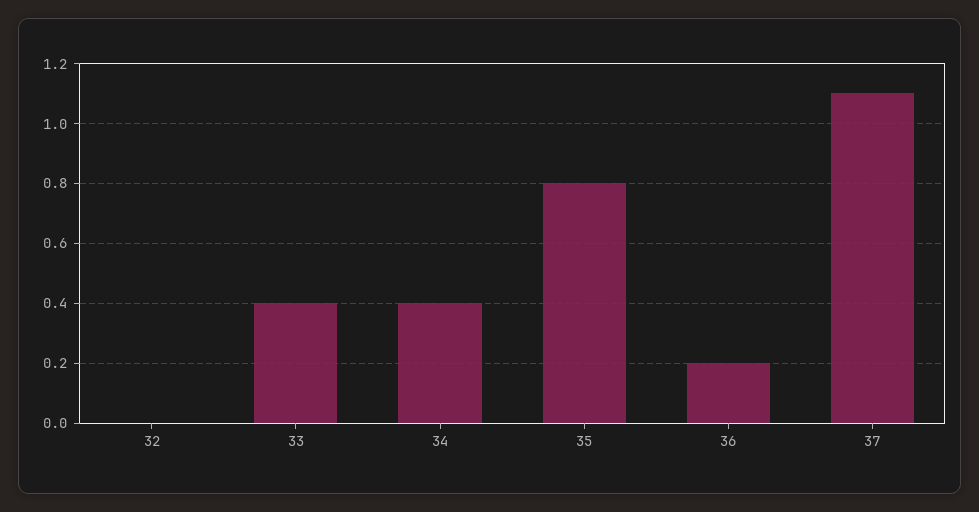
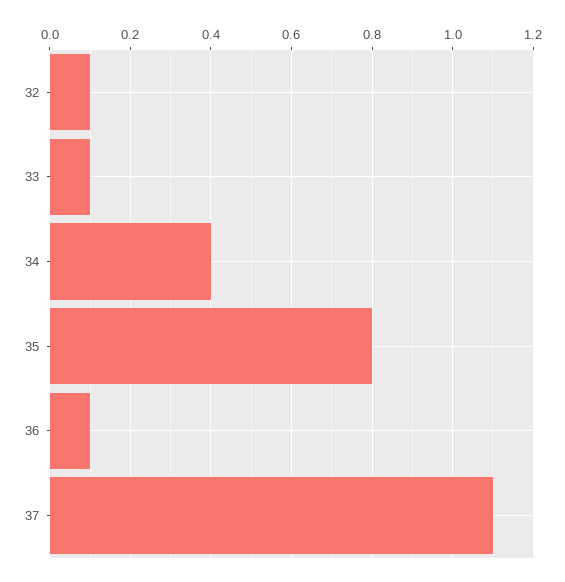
  {
-   "32": 0,
+   "32": 0.1,
-   "33": 0.4,
+   "33": 0.1,
    "34": 0.4,
    "35": 0.8,
-   "36": 0.2,
+   "36": 0.1,
    "37": 1.1
  }

